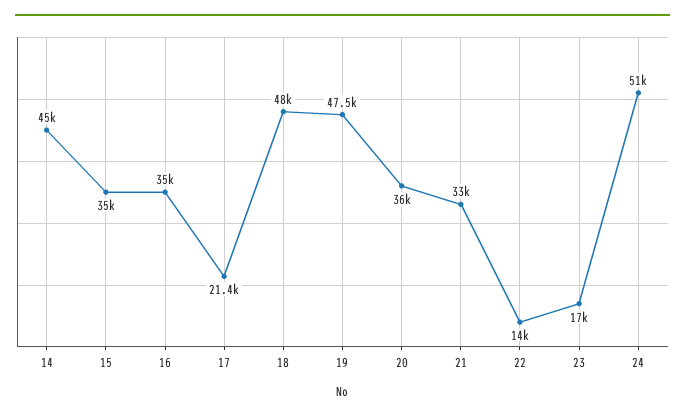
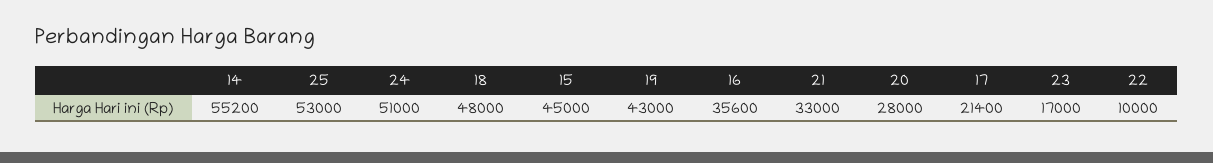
  {
-   "14": 45000,
+   "14": 55200,
-   "15": 35000,
+   "15": 45000,
-   "16": 35000,
+   "16": 35600,
    "17": 21400,
    "18": 48000,
-   "19": 47500,
+   "19": 43000,
-   "20": 36000,
+   "20": 28000,
    "21": 33000,
-   "22": 14000,
+   "22": 10000,
    "23": 17000,
-   "24": 51000
+   "24": 51000,
+   "25": 53000
  }

